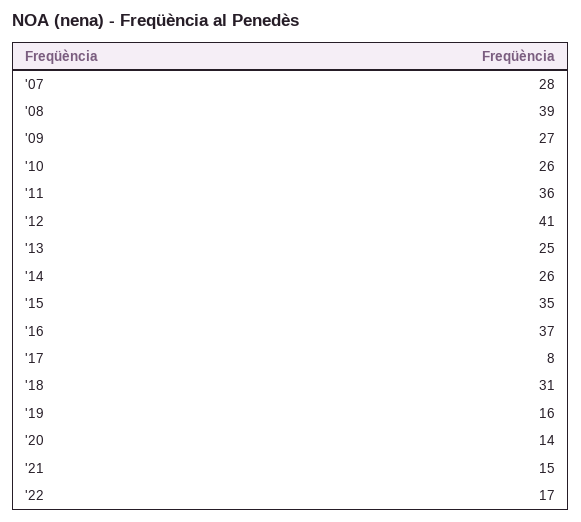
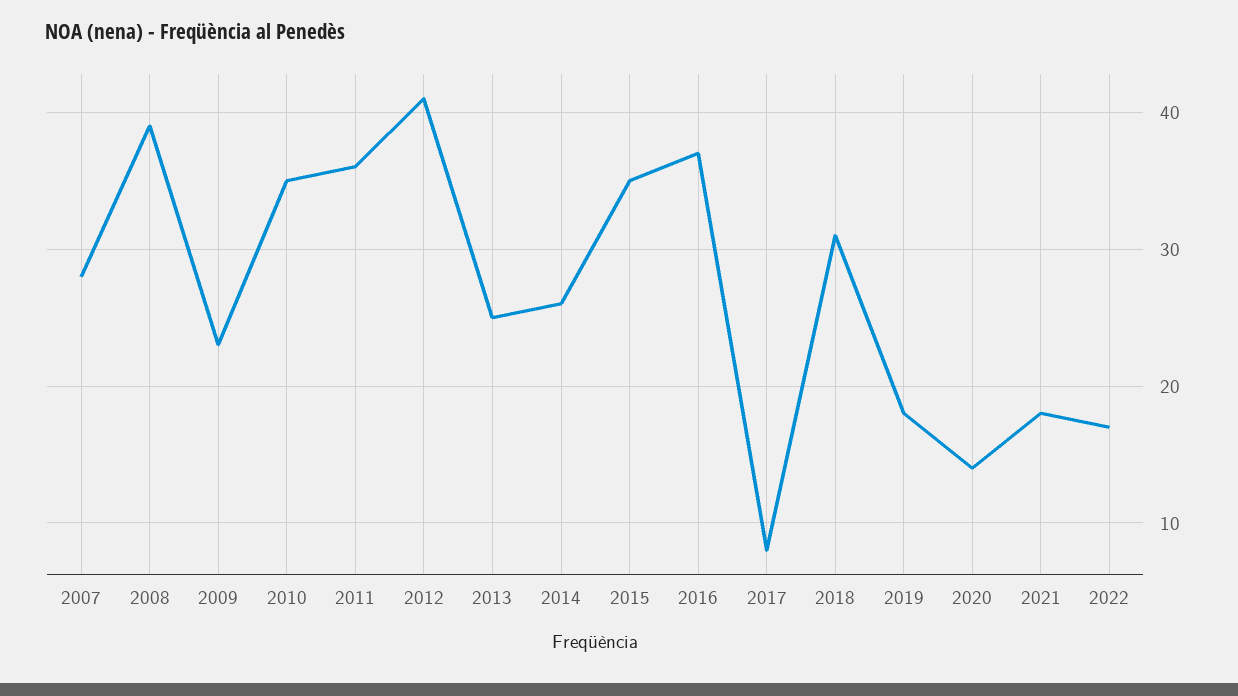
  {
    "'07": 28,
    "'08": 39,
-   "'09": 27,
+   "'09": 23,
-   "'10": 26,
+   "'10": 35,
    "'11": 36,
    "'12": 41,
    "'13": 25,
    "'14": 26,
    "'15": 35,
    "'16": 37,
    "'17": 8,
    "'18": 31,
-   "'19": 16,
+   "'19": 18,
    "'20": 14,
-   "'21": 15,
+   "'21": 18,
    "'22": 17
  }

